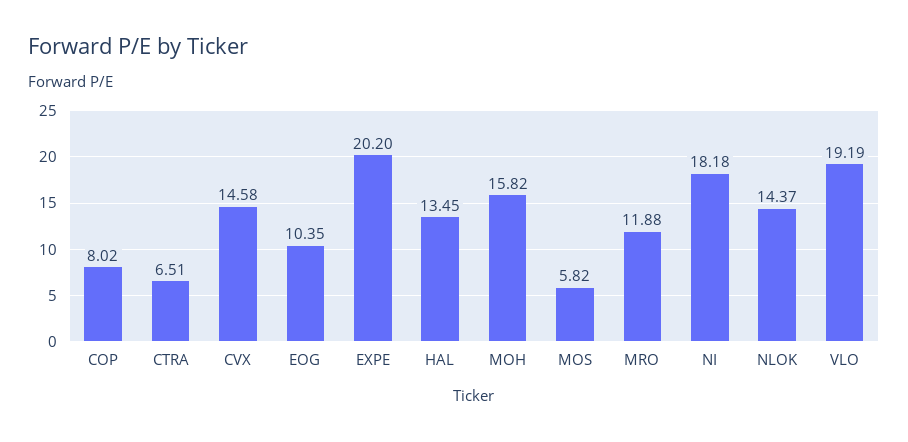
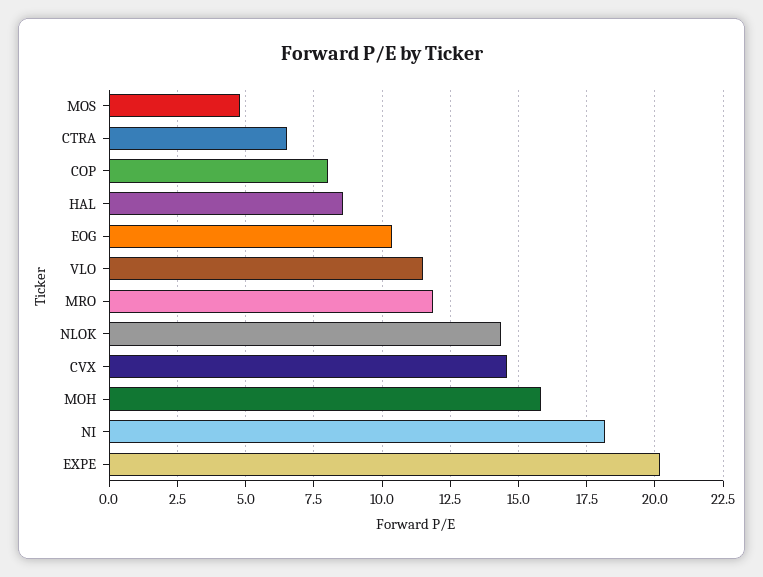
  {
    "COP": 8.02,
    "CTRA": 6.51,
    "CVX": 14.58,
    "EOG": 10.35,
    "EXPE": 20.2,
-   "HAL": 13.45,
+   "HAL": 8.5,
    "MOH": 15.82,
-   "MOS": 5.82,
+   "MOS": 4.75,
    "MRO": 11.88,
    "NI": 18.18,
    "NLOK": 14.37,
-   "VLO": 19.19
+   "VLO": 11.5
  }

